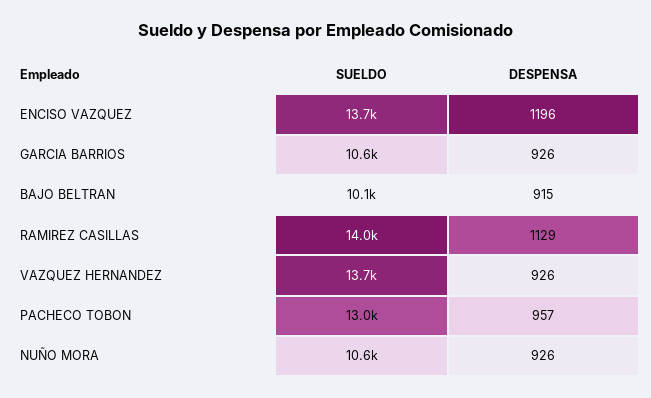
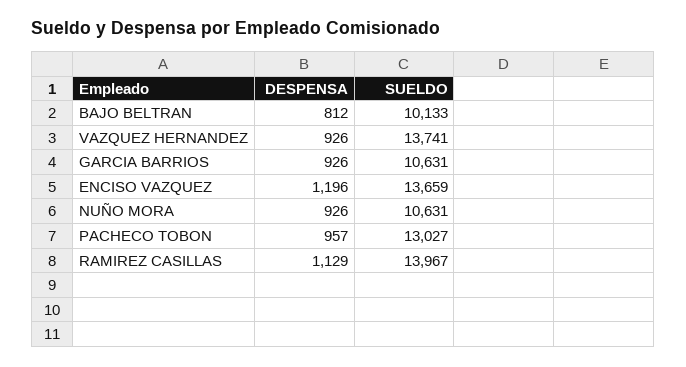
  {
    "SUELDO": {
      "ENCISO VAZQUEZ": 13659,
      "GARCIA BARRIOS": 10631,
      "BAJO BELTRAN": 10133,
      "RAMIREZ CASILLAS": 13967,
      "VAZQUEZ HERNANDEZ": 13741,
      "PACHECO TOBON": 13027,
      "NUÑO MORA": 10631
    },
    "DESPENSA": {
      "ENCISO VAZQUEZ": 1196,
      "GARCIA BARRIOS": 926,
-     "BAJO BELTRAN": 915,
+     "BAJO BELTRAN": 812,
      "RAMIREZ CASILLAS": 1129,
      "VAZQUEZ HERNANDEZ": 926,
      "PACHECO TOBON": 957,
      "NUÑO MORA": 926
    }
  }

